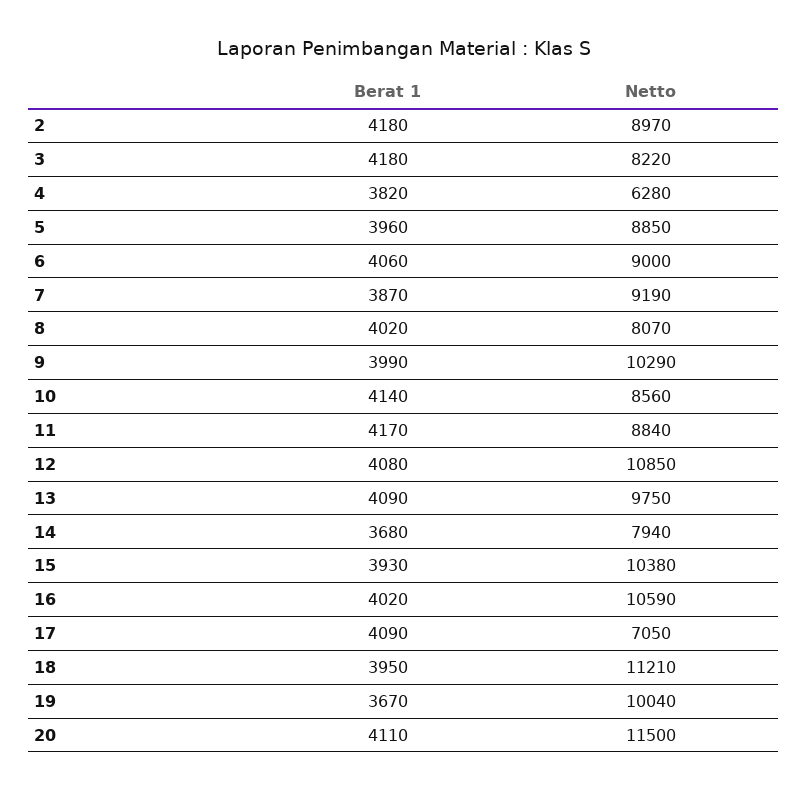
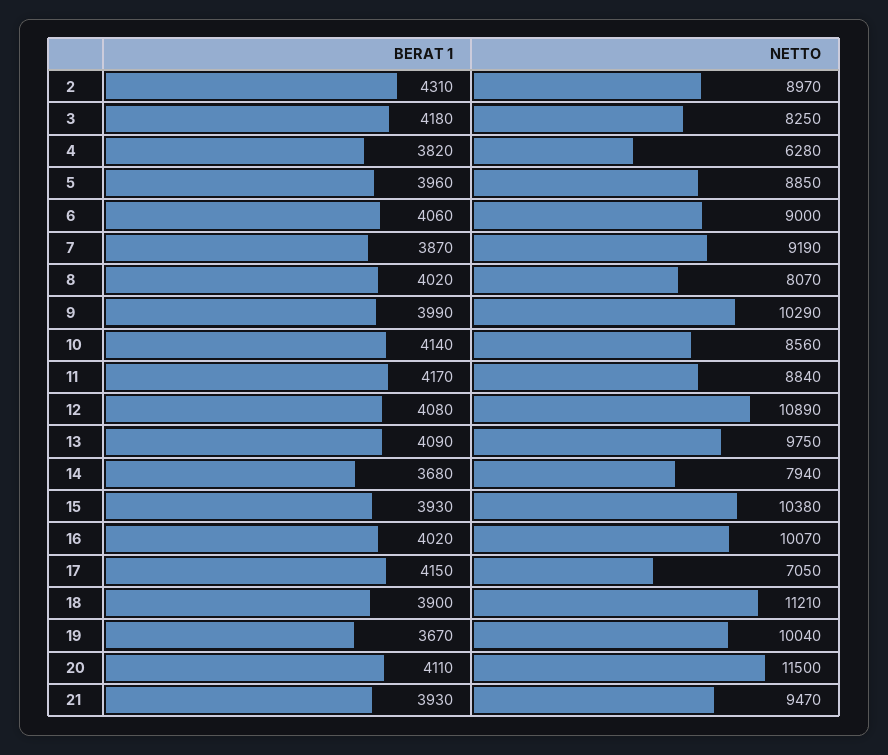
  {
    "Berat 1": {
-     "2": 4180,
+     "2": 4310,
      "3": 4180,
      "4": 3820,
      "5": 3960,
      "6": 4060,
      "7": 3870,
      "8": 4020,
      "9": 3990,
      "10": 4140,
      "11": 4170,
      "12": 4080,
      "13": 4090,
      "14": 3680,
      "15": 3930,
      "16": 4020,
-     "17": 4090,
+     "17": 4150,
-     "18": 3950,
+     "18": 3900,
      "19": 3670,
-     "20": 4110
+     "20": 4110,
+     "21": 3930
    },
    "Netto": {
      "2": 8970,
-     "3": 8220,
+     "3": 8250,
      "4": 6280,
      "5": 8850,
      "6": 9000,
      "7": 9190,
      "8": 8070,
      "9": 10290,
      "10": 8560,
      "11": 8840,
-     "12": 10850,
+     "12": 10890,
      "13": 9750,
      "14": 7940,
      "15": 10380,
-     "16": 10590,
+     "16": 10070,
      "17": 7050,
      "18": 11210,
      "19": 10040,
-     "20": 11500
+     "20": 11500,
+     "21": 9470
    }
  }

